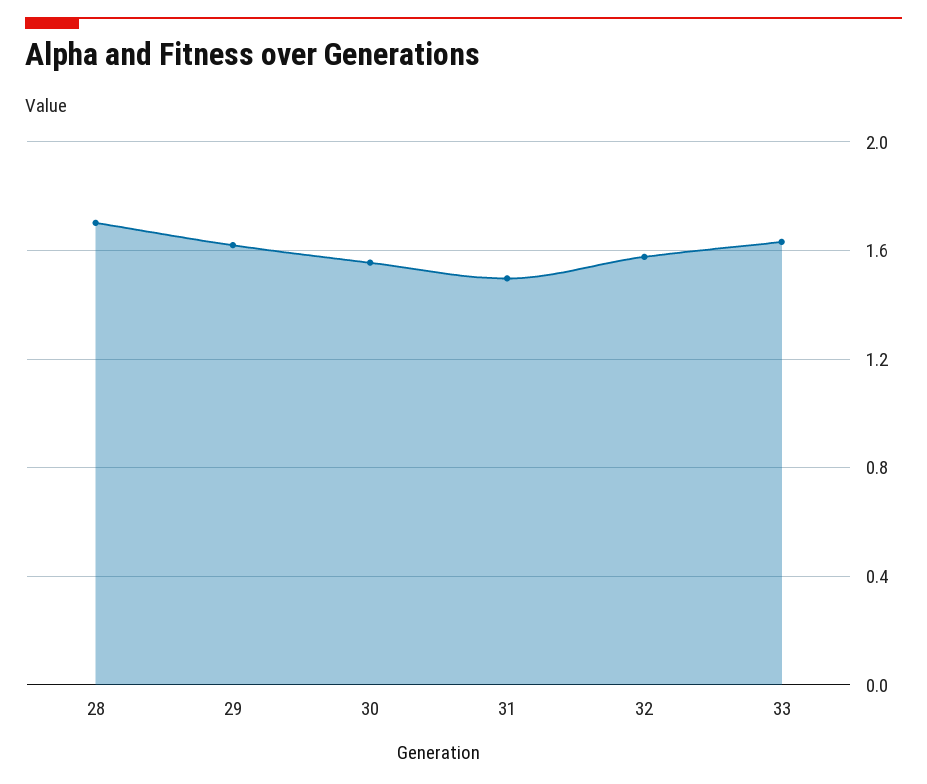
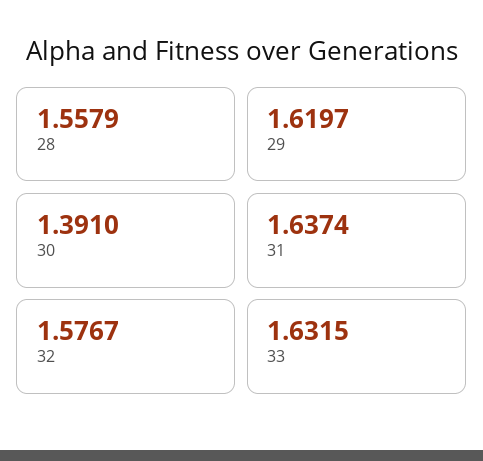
  {
-   "28": 1.7,
+   "28": 1.5579,
    "29": 1.6197,
-   "30": 1.55,
+   "30": 1.391,
-   "31": 1.5,
+   "31": 1.6374,
    "32": 1.5767,
    "33": 1.6315
  }

